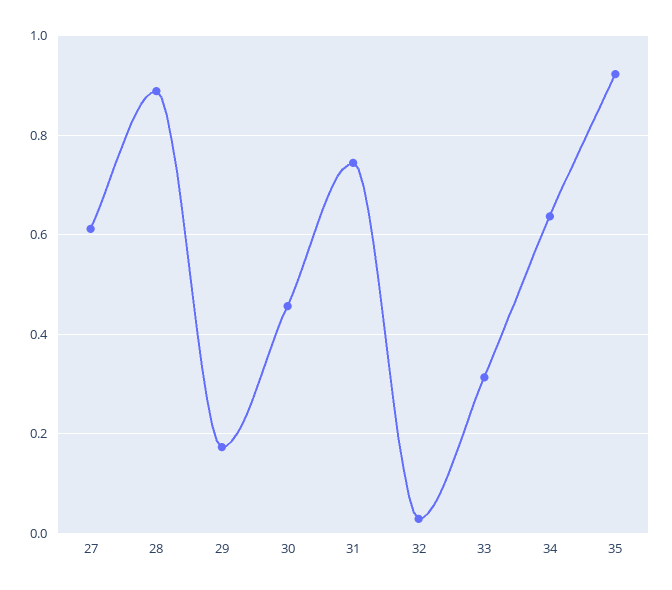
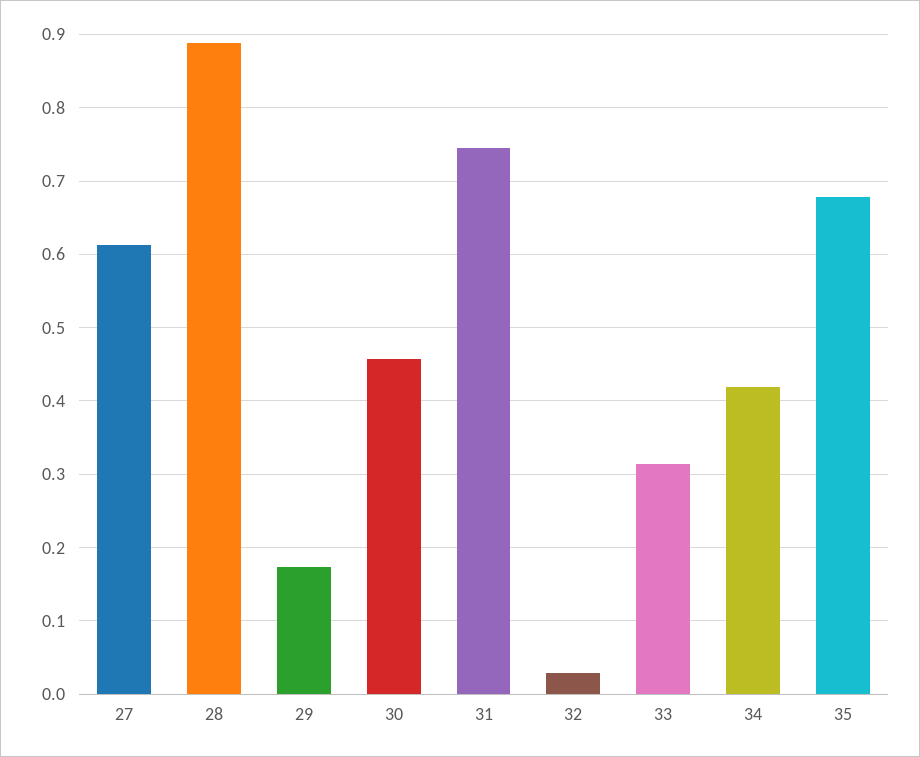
  {
    "27": 0.61,
    "28": 0.89,
    "29": 0.17,
    "30": 0.46,
    "31": 0.74,
    "32": 0.03,
    "33": 0.31,
-   "34": 0.64,
+   "34": 0.42,
-   "35": 0.92
+   "35": 0.68
  }

